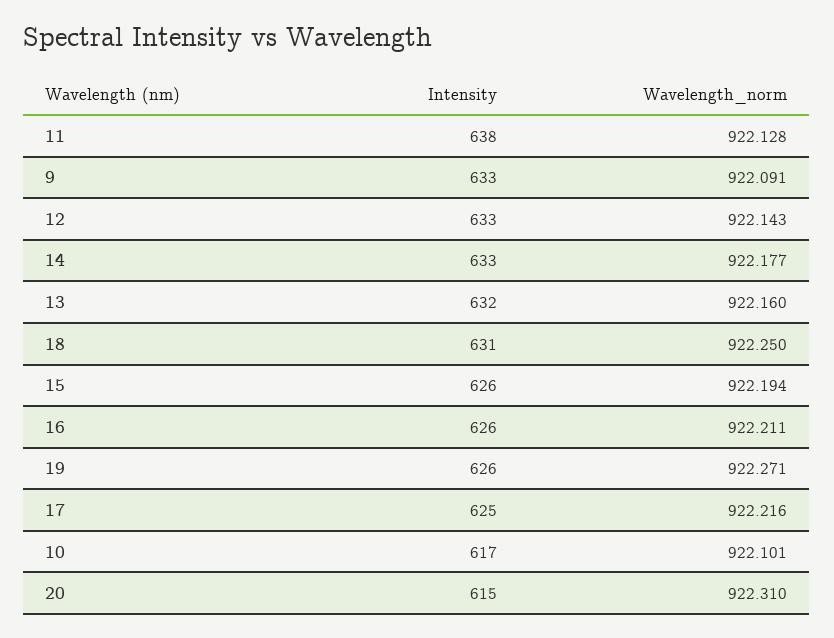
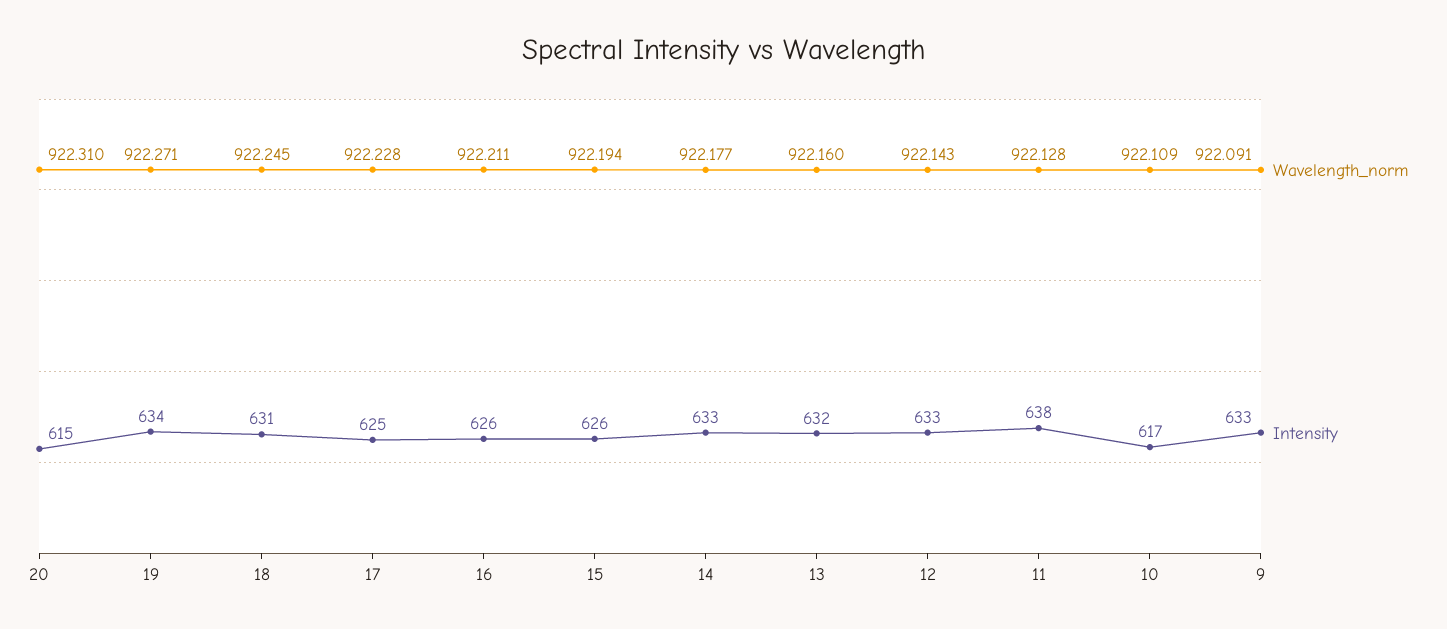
  {
    "Intensity": {
      "11": 638,
      "9": 633,
      "12": 633,
      "14": 633,
      "13": 632,
      "18": 631,
      "15": 626,
      "16": 626,
-     "19": 626,
+     "19": 634,
      "17": 625,
      "10": 617,
      "20": 615
    },
    "Wavelength_norm": {
      "11": 922.128,
      "9": 922.091,
      "12": 922.143,
      "14": 922.177,
      "13": 922.16,
-     "18": 922.25,
+     "18": 922.245,
      "15": 922.194,
      "16": 922.211,
      "19": 922.271,
-     "17": 922.216,
+     "17": 922.228,
-     "10": 922.101,
+     "10": 922.109,
      "20": 922.31
    }
  }

